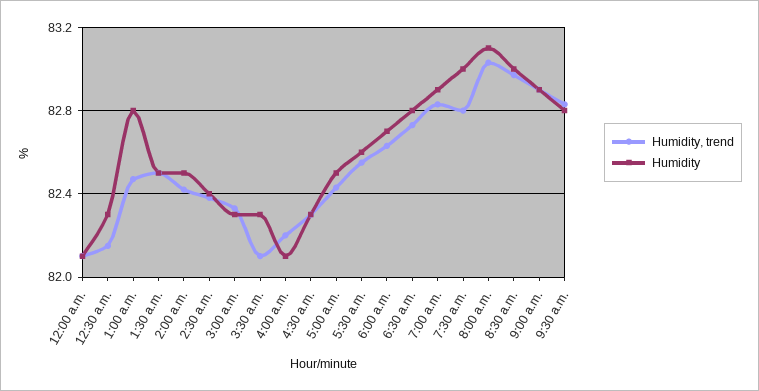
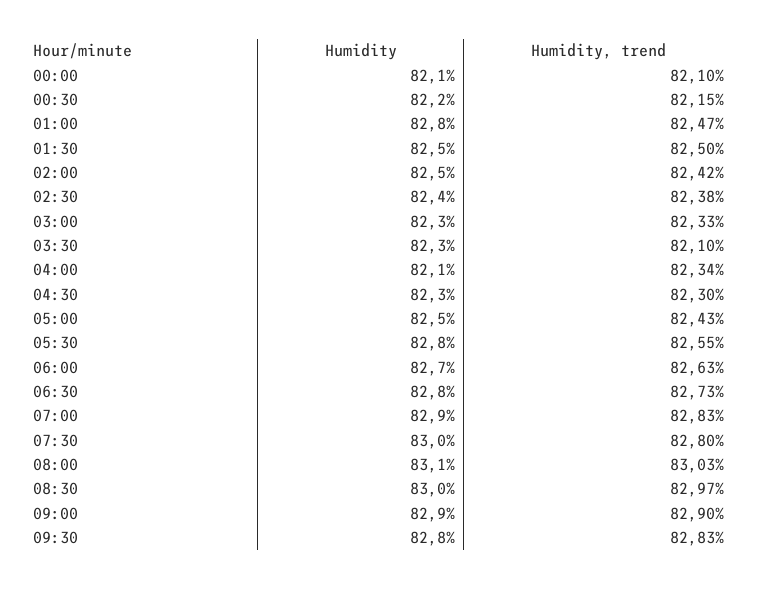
  {
    "Humidity, trend": {
      "12:00 a.m.": 82.1,
      "12:30 a.m.": 82.15,
      "1:00 a.m.": 82.47,
      "1:30 a.m.": 82.5,
      "2:00 a.m.": 82.42,
      "2:30 a.m.": 82.38,
      "3:00 a.m.": 82.33,
      "3:30 a.m.": 82.1,
-     "4:00 a.m.": 82.2,
+     "4:00 a.m.": 82.34,
      "4:30 a.m.": 82.3,
      "5:00 a.m.": 82.43,
      "5:30 a.m.": 82.55,
      "6:00 a.m.": 82.63,
      "6:30 a.m.": 82.73,
      "7:00 a.m.": 82.83,
      "7:30 a.m.": 82.8,
      "8:00 a.m.": 83.03,
      "8:30 a.m.": 82.97,
      "9:00 a.m.": 82.9,
      "9:30 a.m.": 82.83
    },
    "Humidity": {
      "12:00 a.m.": 82.1,
-     "12:30 a.m.": 82.3,
+     "12:30 a.m.": 82.2,
      "1:00 a.m.": 82.8,
      "1:30 a.m.": 82.5,
      "2:00 a.m.": 82.5,
      "2:30 a.m.": 82.4,
      "3:00 a.m.": 82.3,
      "3:30 a.m.": 82.3,
      "4:00 a.m.": 82.1,
      "4:30 a.m.": 82.3,
      "5:00 a.m.": 82.5,
-     "5:30 a.m.": 82.6,
+     "5:30 a.m.": 82.8,
      "6:00 a.m.": 82.7,
      "6:30 a.m.": 82.8,
      "7:00 a.m.": 82.9,
      "7:30 a.m.": 83,
      "8:00 a.m.": 83.1,
      "8:30 a.m.": 83,
      "9:00 a.m.": 82.9,
      "9:30 a.m.": 82.8
    }
  }

